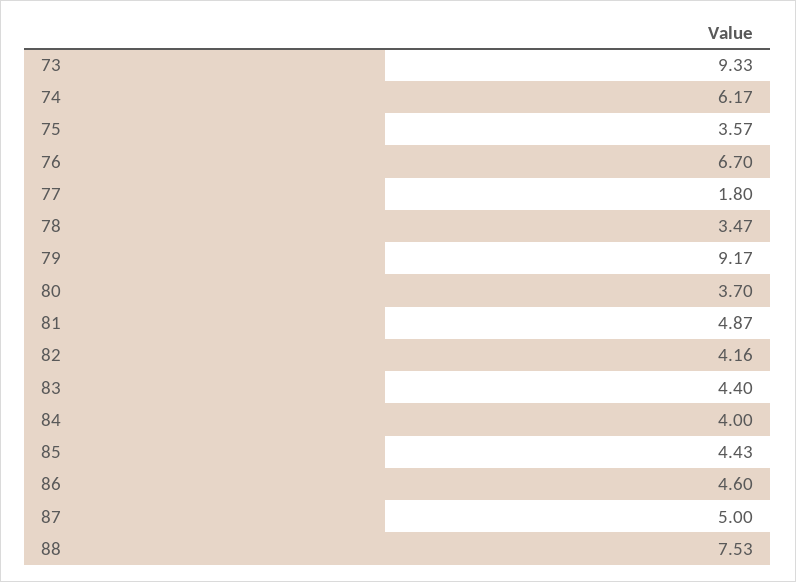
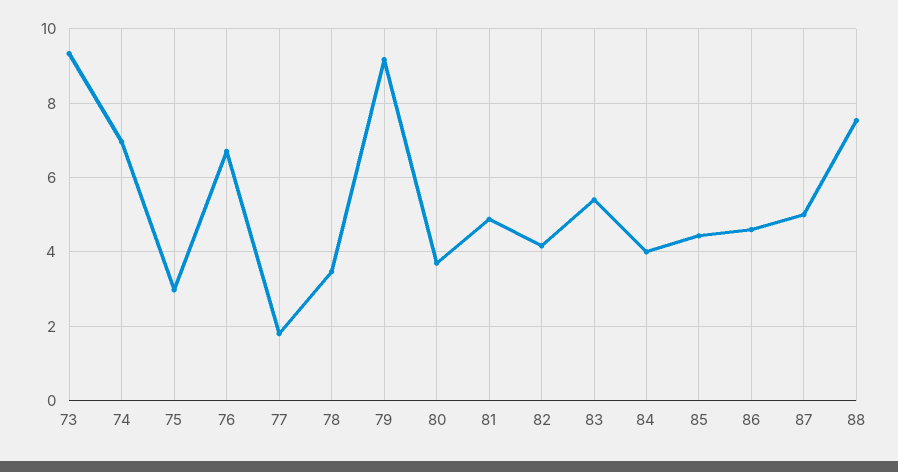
  {
    "73": 9.33,
-   "74": 6.17,
+   "74": 7,
-   "75": 3.57,
+   "75": 3,
    "76": 6.7,
    "77": 1.8,
    "78": 3.47,
    "79": 9.17,
    "80": 3.7,
    "81": 4.87,
    "82": 4.16,
-   "83": 4.4,
+   "83": 5.4,
    "84": 4,
    "85": 4.43,
    "86": 4.6,
    "87": 5,
    "88": 7.53
  }

